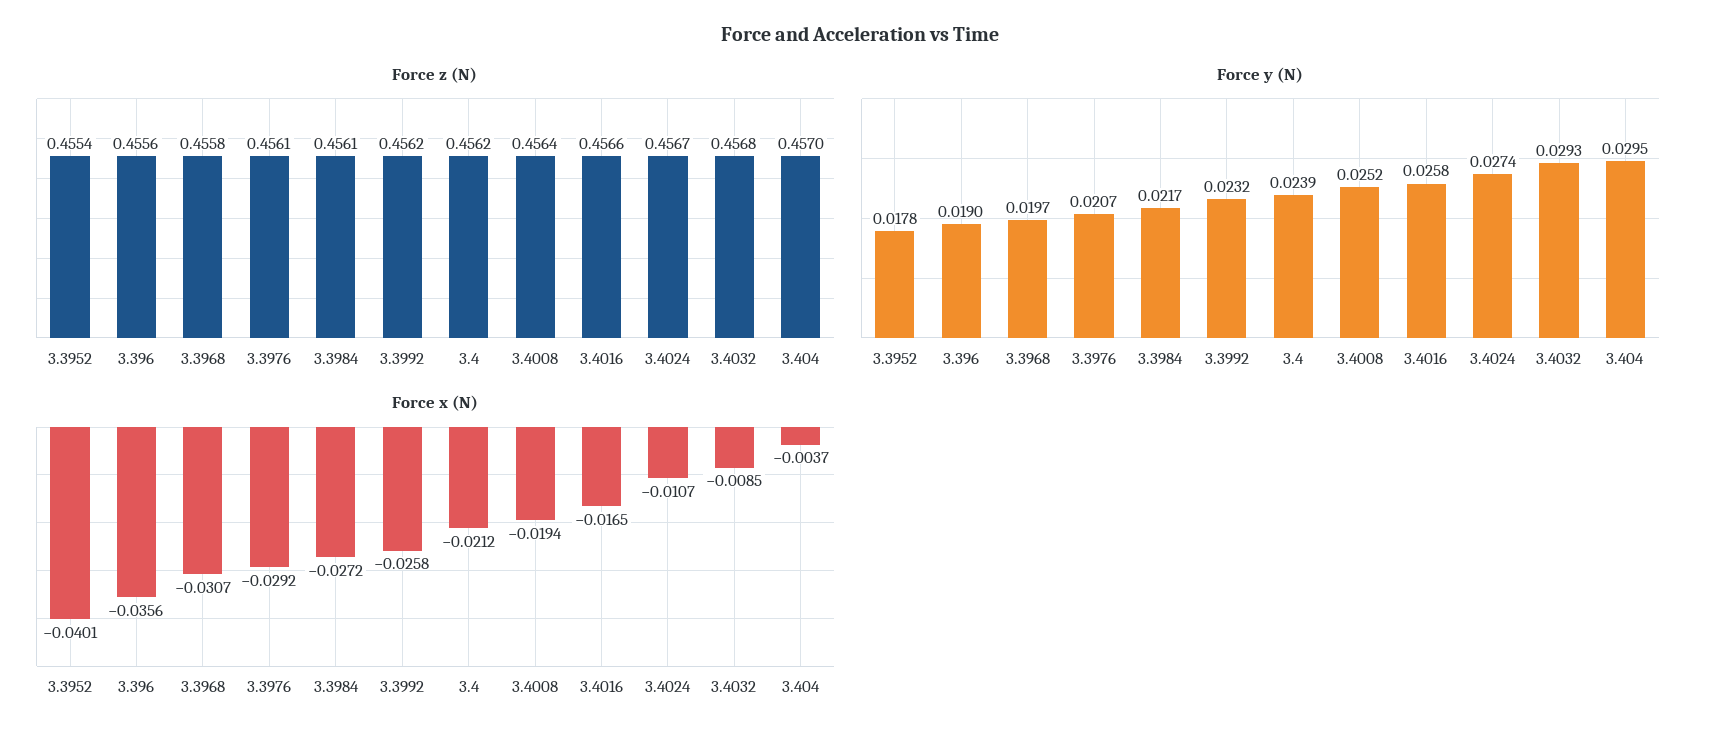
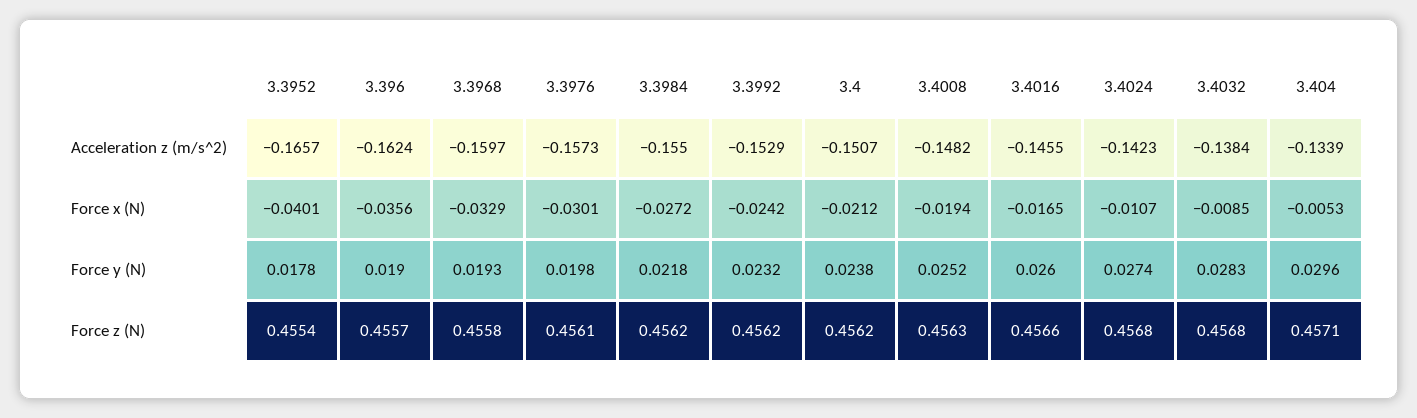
  {
    "Force z (N)": {
      "3.3952": 0.4554,
-     "3.396": 0.4556,
+     "3.396": 0.4557,
      "3.3968": 0.4558,
      "3.3976": 0.4561,
-     "3.3984": 0.4561,
+     "3.3984": 0.4562,
      "3.3992": 0.4562,
      "3.4": 0.4562,
-     "3.4008": 0.4564,
+     "3.4008": 0.4563,
      "3.4016": 0.4566,
-     "3.4024": 0.4567,
+     "3.4024": 0.4568,
      "3.4032": 0.4568,
-     "3.404": 0.457
+     "3.404": 0.4571
    },
    "Force y (N)": {
      "3.3952": 0.0178,
      "3.396": 0.019,
-     "3.3968": 0.0197,
+     "3.3968": 0.0193,
-     "3.3976": 0.0207,
+     "3.3976": 0.0198,
-     "3.3984": 0.0217,
+     "3.3984": 0.0218,
      "3.3992": 0.0232,
-     "3.4": 0.0239,
+     "3.4": 0.0238,
      "3.4008": 0.0252,
-     "3.4016": 0.0258,
+     "3.4016": 0.026,
      "3.4024": 0.0274,
-     "3.4032": 0.0293,
+     "3.4032": 0.0283,
-     "3.404": 0.0295
+     "3.404": 0.0296
    },
    "Force x (N)": {
      "3.3952": -0.0401,
      "3.396": -0.0356,
-     "3.3968": -0.0307,
+     "3.3968": -0.0329,
-     "3.3976": -0.0292,
+     "3.3976": -0.0301,
      "3.3984": -0.0272,
-     "3.3992": -0.0258,
+     "3.3992": -0.0242,
      "3.4": -0.0212,
      "3.4008": -0.0194,
      "3.4016": -0.0165,
      "3.4024": -0.0107,
      "3.4032": -0.0085,
-     "3.404": -0.0037
+     "3.404": -0.0053
-   }
+   },
+   "Acceleration z (m/s^2)": {
+     "3.3952": -0.1657,
+     "3.396": -0.1624,
+     "3.3968": -0.1597,
+     "3.3976": -0.1573,
+     "3.3984": -0.155,
+     "3.3992": -0.1529,
+     "3.4": -0.1507,
+     "3.4008": -0.1482,
+     "3.4016": -0.1455,
+     "3.4024": -0.1423,
+     "3.4032": -0.1384,
+     "3.404": -0.1339
+   }
  }

